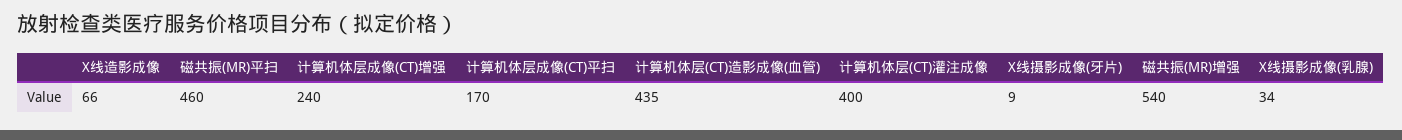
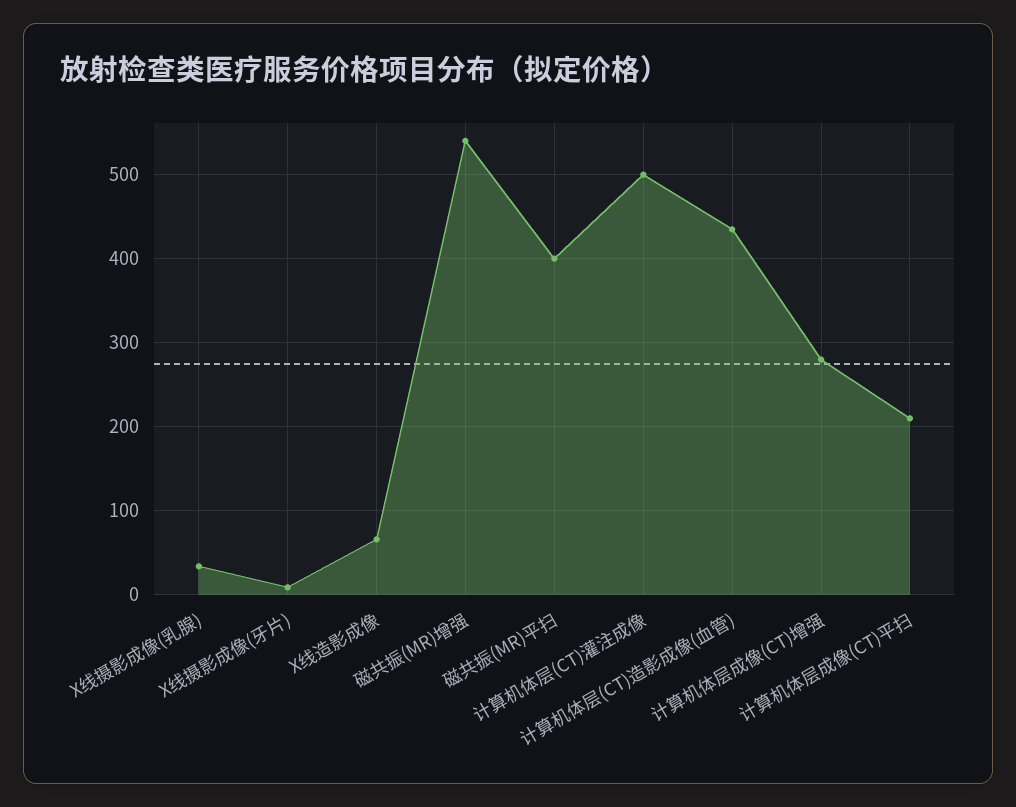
  {
    "X线造影成像": 66,
-   "磁共振(MR)平扫": 460,
+   "磁共振(MR)平扫": 400,
-   "计算机体层成像(CT)增强": 240,
+   "计算机体层成像(CT)增强": 280,
-   "计算机体层成像(CT)平扫": 170,
+   "计算机体层成像(CT)平扫": 210,
    "计算机体层(CT)造影成像(血管)": 435,
-   "计算机体层(CT)灌注成像": 400,
+   "计算机体层(CT)灌注成像": 500,
    "X线摄影成像(牙片)": 9,
    "磁共振(MR)增强": 540,
    "X线摄影成像(乳腺)": 34
  }

